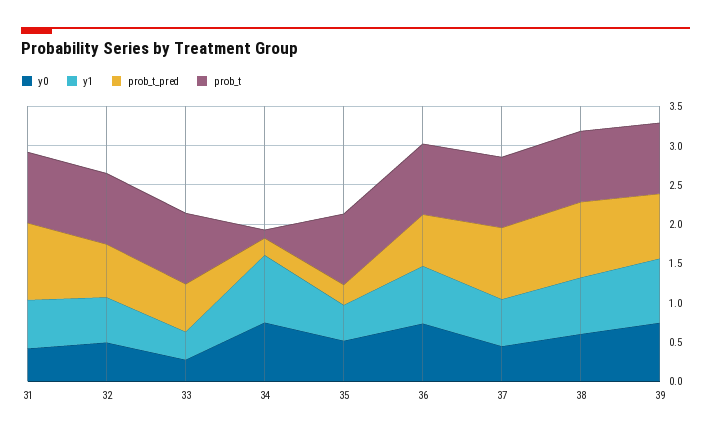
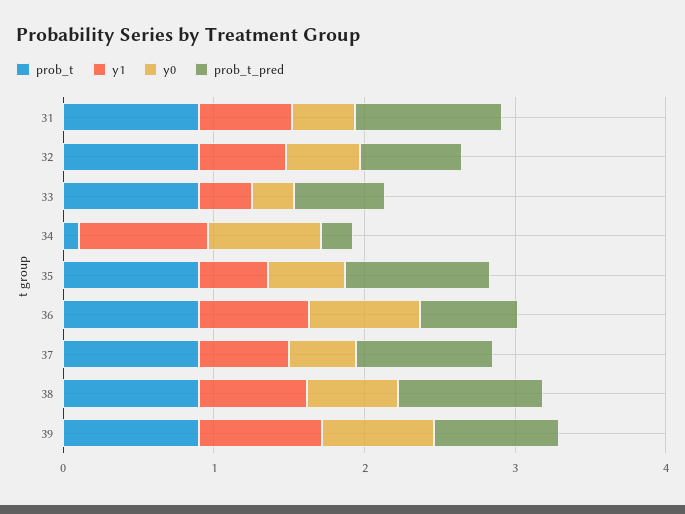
  {
    "y0": {
      "31": 0.4,
      "32": 0.4,
      "33": 0.2,
      "34": 0.8,
      "35": 0.6,
      "36": 0.8,
      "37": 0.4,
      "38": 0.6,
      "39": 0.8
    },
    "y1": {
      "31": 0.6,
      "32": 0.6,
      "33": 0.4,
      "34": 0.8,
      "35": 0.4,
      "36": 0.8,
      "37": 0.6,
      "38": 0.8,
      "39": 0.8
    },
    "prob_t_pred": {
      "31": 1,
      "32": 0.6,
      "33": 0.6,
      "34": 0.2,
-     "35": 0.25,
+     "35": 1,
      "36": 0.6,
      "37": 1,
      "38": 1,
      "39": 0.8
    },
    "prob_t": {
      "31": 1,
      "32": 1,
      "33": 1,
      "34": 0.2,
      "35": 1,
      "36": 1,
      "37": 1,
      "38": 1,
      "39": 1
    }
  }

